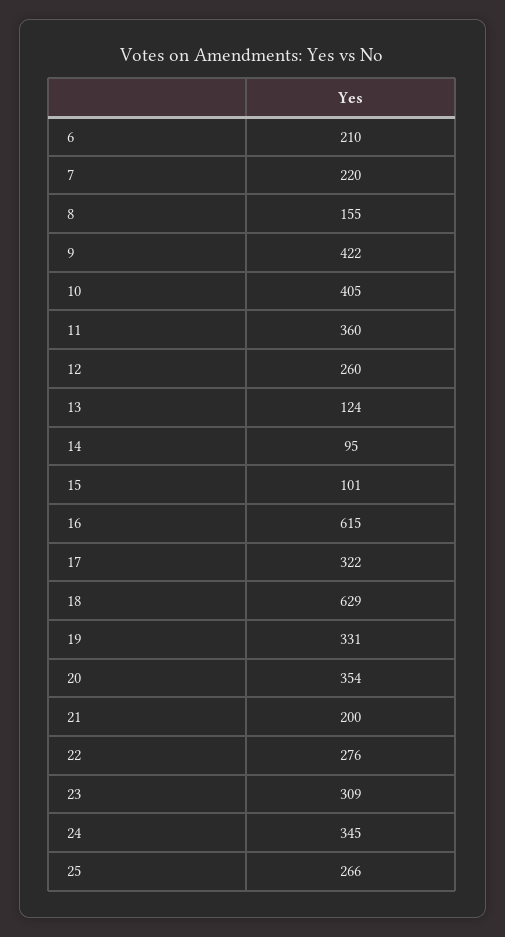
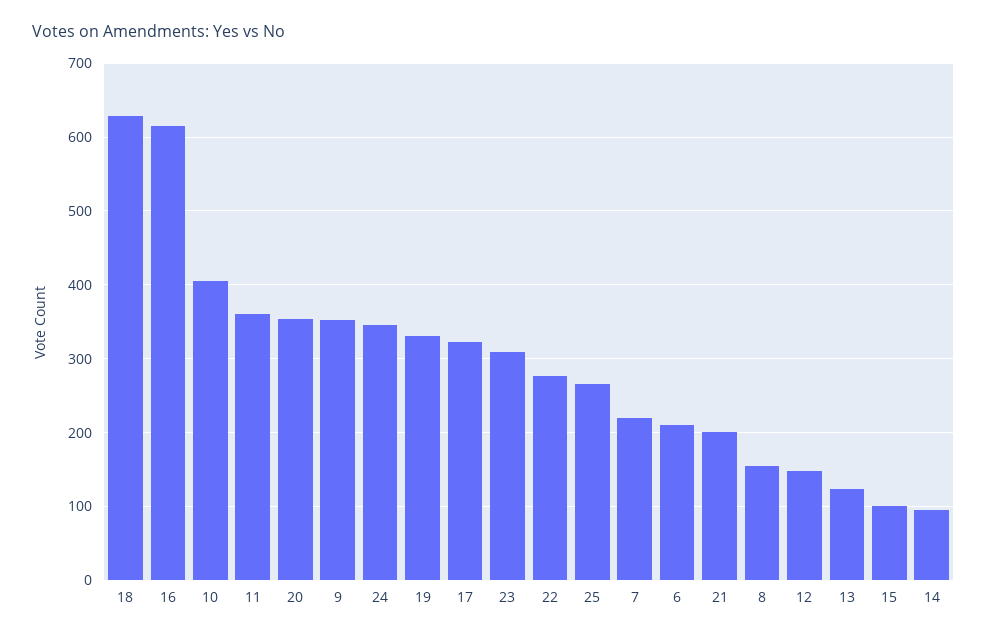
  {
    "6": 210,
    "7": 220,
    "8": 155,
-   "9": 422,
+   "9": 350,
    "10": 405,
    "11": 360,
-   "12": 260,
+   "12": 150,
    "13": 124,
    "14": 95,
    "15": 101,
    "16": 615,
    "17": 322,
    "18": 629,
    "19": 331,
    "20": 354,
    "21": 200,
    "22": 276,
    "23": 309,
    "24": 345,
    "25": 266
  }

